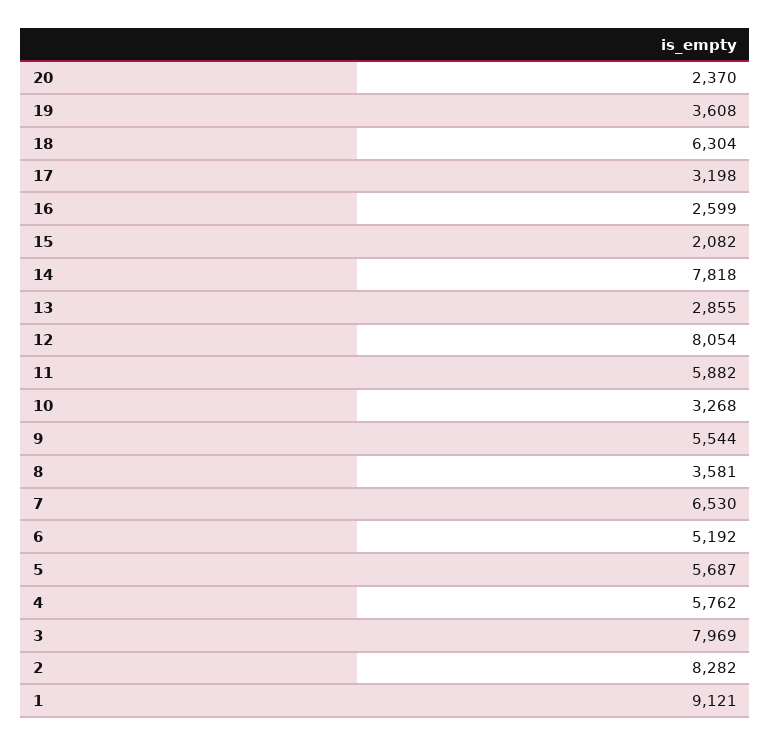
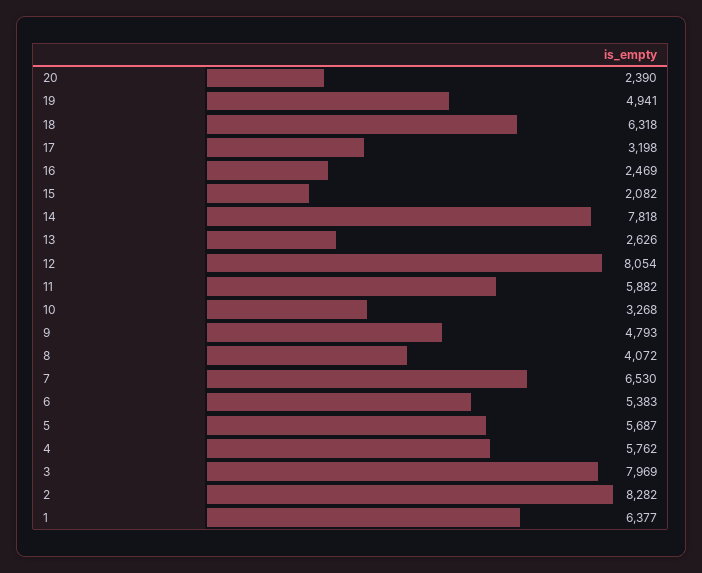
  {
-   "20": 2370,
+   "20": 2390,
-   "19": 3608,
+   "19": 4941,
-   "18": 6304,
+   "18": 6318,
    "17": 3198,
-   "16": 2599,
+   "16": 2469,
    "15": 2082,
    "14": 7818,
-   "13": 2855,
+   "13": 2626,
    "12": 8054,
    "11": 5882,
    "10": 3268,
-   "9": 5544,
+   "9": 4793,
-   "8": 3581,
+   "8": 4072,
    "7": 6530,
-   "6": 5192,
+   "6": 5383,
    "5": 5687,
    "4": 5762,
    "3": 7969,
    "2": 8282,
-   "1": 9121
+   "1": 6377
  }

